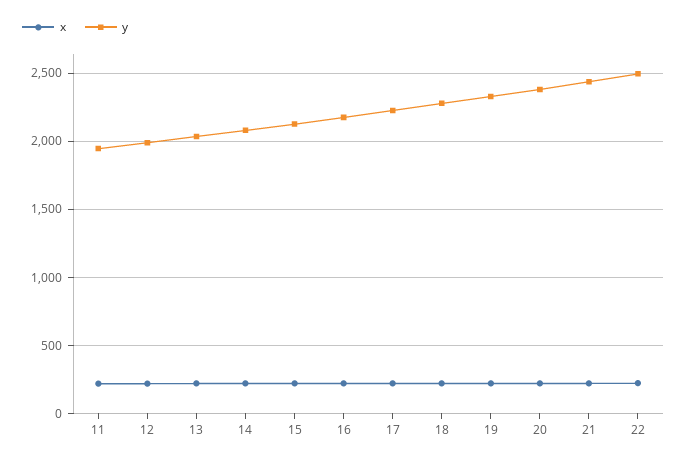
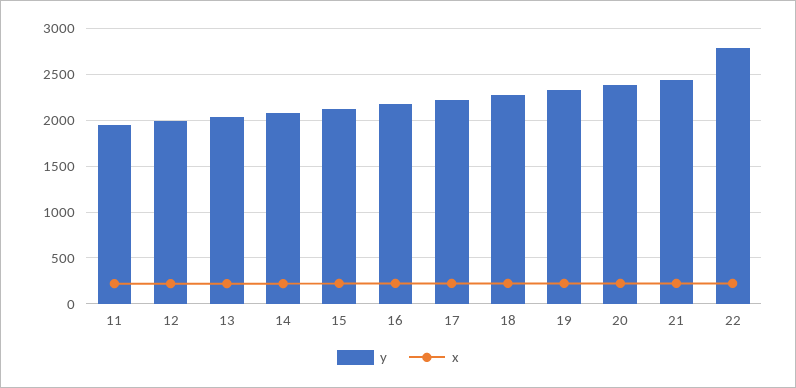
  {
    "x": {
      "11": 200,
      "12": 200,
      "13": 200,
      "14": 200,
      "15": 200,
      "16": 200,
      "17": 200,
      "18": 200,
      "19": 200,
      "20": 200,
      "21": 200,
      "22": 200
    },
    "y": {
      "11": 1950,
      "12": 2000,
      "13": 2050,
      "14": 2100,
      "15": 2150,
      "16": 2200,
      "17": 2250,
      "18": 2300,
      "19": 2350,
      "20": 2400,
      "21": 2450,
-     "22": 2500
+     "22": 2800
    }
  }

